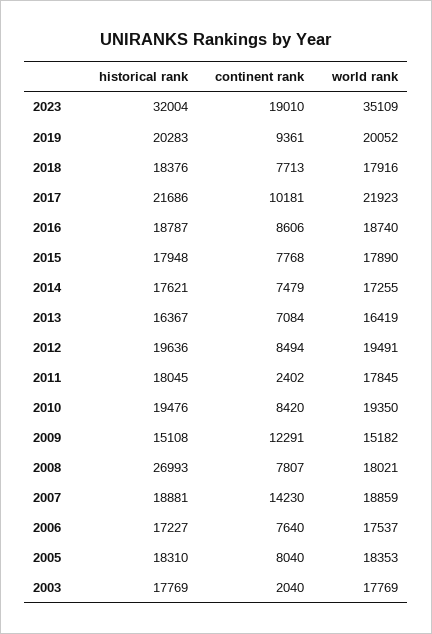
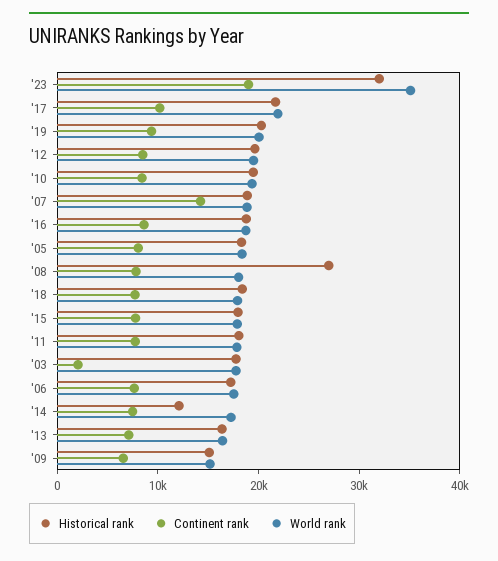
  {
    "historical rank": {
      "2023": 32004,
      "2019": 20283,
      "2018": 18376,
      "2017": 21686,
      "2016": 18787,
      "2015": 17948,
-     "2014": 17621,
+     "2014": 12000,
      "2013": 16367,
      "2012": 19636,
      "2011": 18045,
      "2010": 19476,
      "2009": 15108,
      "2008": 26993,
      "2007": 18881,
      "2006": 17227,
      "2005": 18310,
      "2003": 17769
    },
    "continent rank": {
      "2023": 19010,
      "2019": 9361,
      "2018": 7713,
      "2017": 10181,
      "2016": 8606,
      "2015": 7768,
      "2014": 7479,
      "2013": 7084,
      "2012": 8494,
-     "2011": 2402,
+     "2011": 8000,
      "2010": 8420,
-     "2009": 12291,
+     "2009": 6000,
      "2008": 7807,
      "2007": 14230,
      "2006": 7640,
      "2005": 8040,
      "2003": 2040
    },
    "world rank": {
      "2023": 35109,
      "2019": 20052,
      "2018": 17916,
      "2017": 21923,
      "2016": 18740,
      "2015": 17890,
      "2014": 17255,
      "2013": 16419,
      "2012": 19491,
      "2011": 17845,
      "2010": 19350,
      "2009": 15182,
      "2008": 18021,
      "2007": 18859,
      "2006": 17537,
      "2005": 18353,
      "2003": 17769
    }
  }

